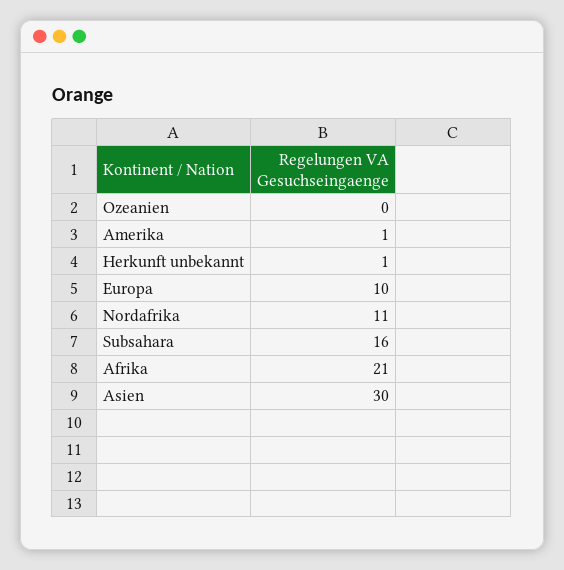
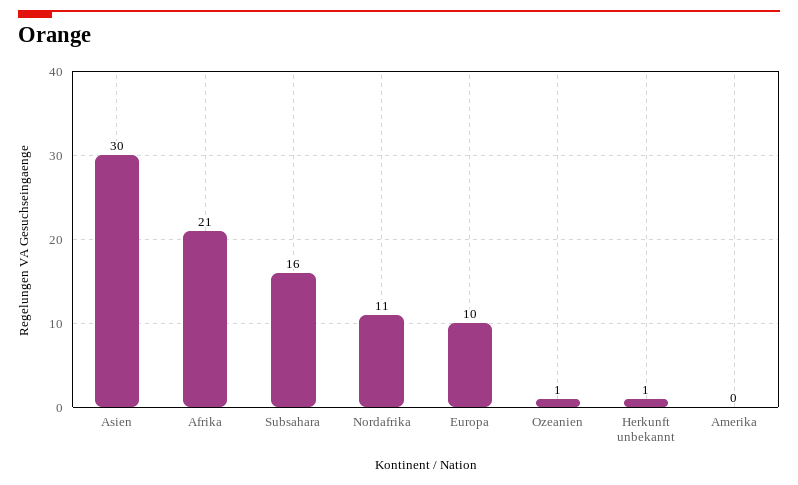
  {
-   "Ozeanien": 0,
+   "Ozeanien": 1,
-   "Amerika": 1,
+   "Amerika": 0,
    "Herkunft unbekannt": 1,
    "Europa": 10,
    "Nordafrika": 11,
    "Subsahara": 16,
    "Afrika": 21,
    "Asien": 30
  }

